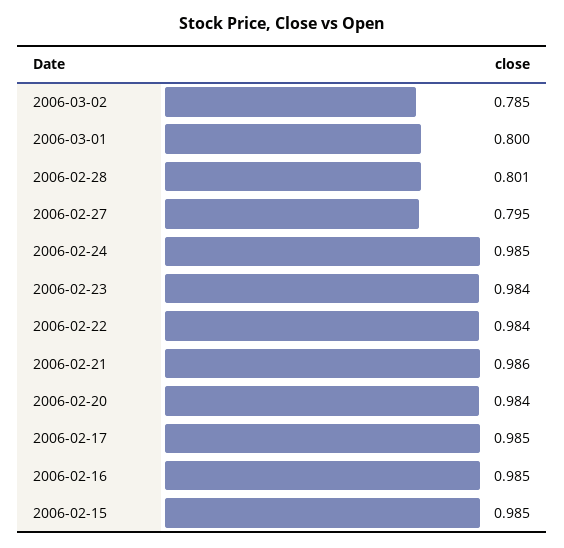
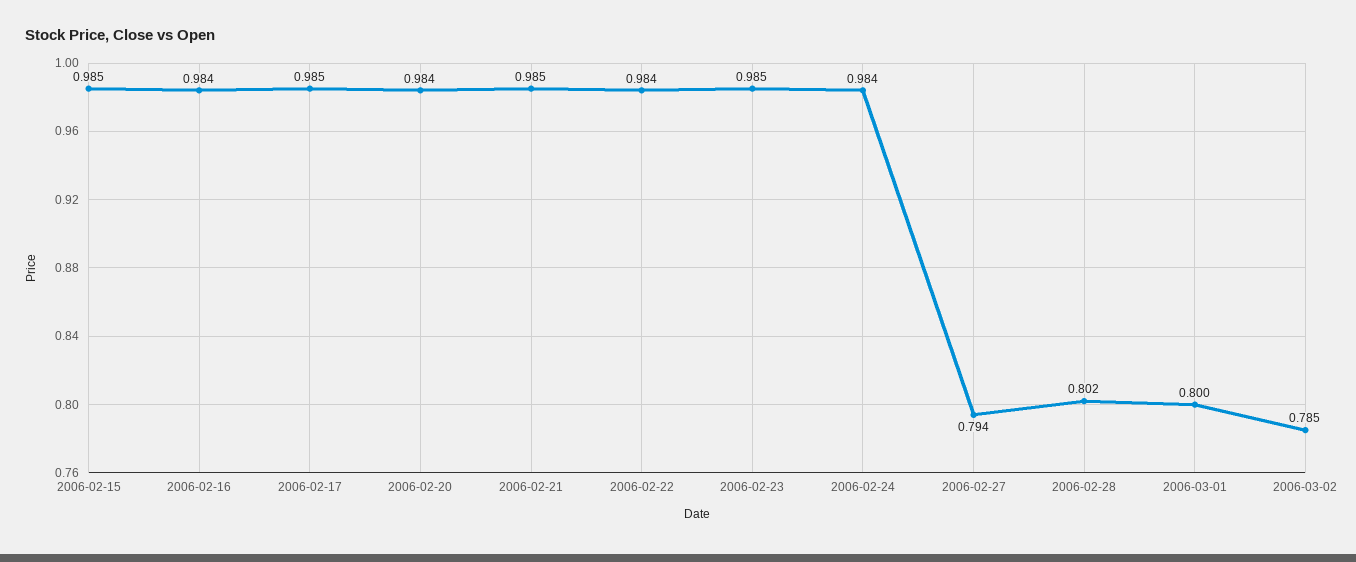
  {
    "2006-03-02": 0.785,
    "2006-03-01": 0.8,
-   "2006-02-28": 0.801,
+   "2006-02-28": 0.802,
-   "2006-02-27": 0.795,
+   "2006-02-27": 0.794,
-   "2006-02-24": 0.985,
+   "2006-02-24": 0.984,
-   "2006-02-23": 0.984,
+   "2006-02-23": 0.985,
    "2006-02-22": 0.984,
-   "2006-02-21": 0.986,
+   "2006-02-21": 0.985,
    "2006-02-20": 0.984,
    "2006-02-17": 0.985,
-   "2006-02-16": 0.985,
+   "2006-02-16": 0.984,
    "2006-02-15": 0.985
  }

